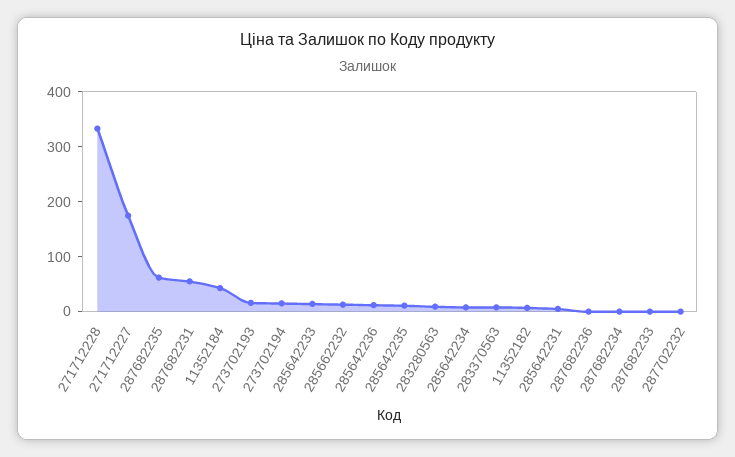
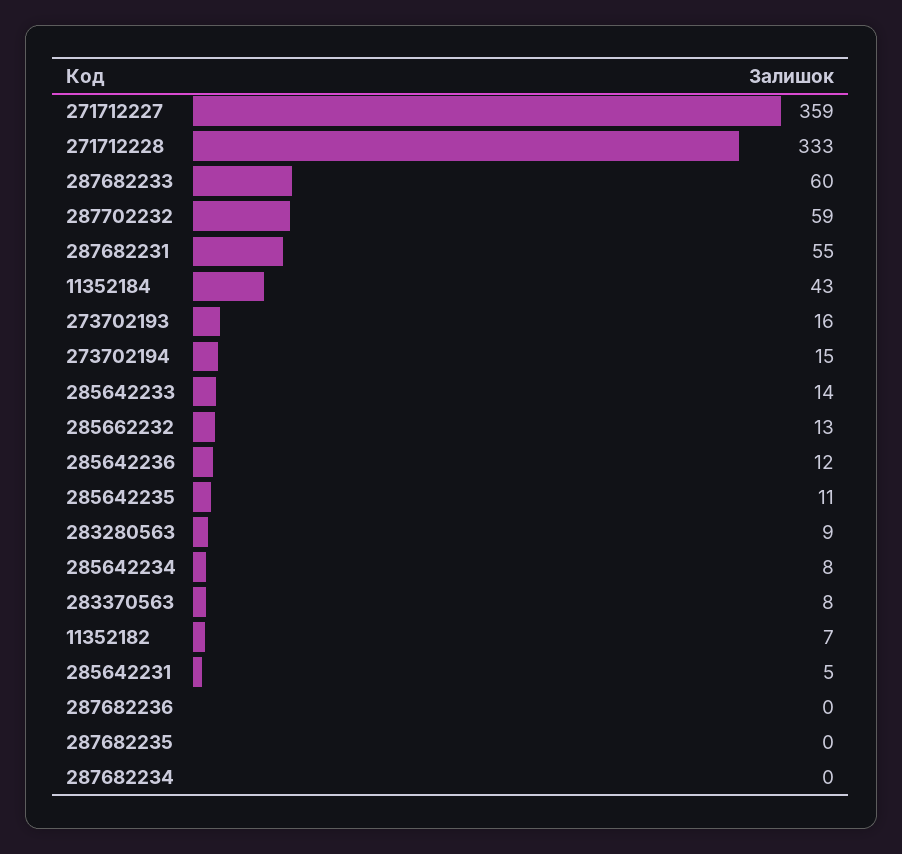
  {
    "271712228": 333,
-   "271712227": 180,
+   "271712227": 359,
-   "287682235": 60,
+   "287682235": 0,
    "287682231": 55,
    "11352184": 43,
    "273702193": 16,
    "273702194": 15,
    "285642233": 14,
    "285662232": 13,
    "285642236": 12,
    "285642235": 11,
    "283280563": 9,
    "285642234": 8,
    "283370563": 8,
    "11352182": 7,
    "285642231": 5,
    "287682236": 0,
    "287682234": 0,
-   "287682233": 0,
+   "287682233": 60,
-   "287702232": 0
+   "287702232": 59
  }

